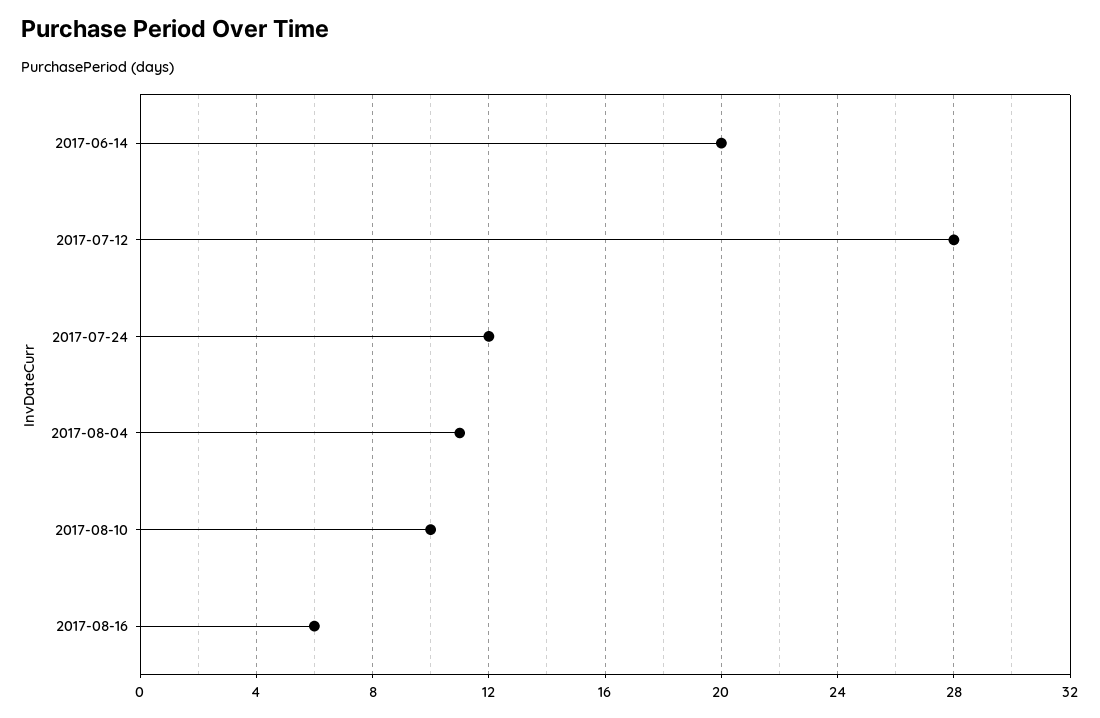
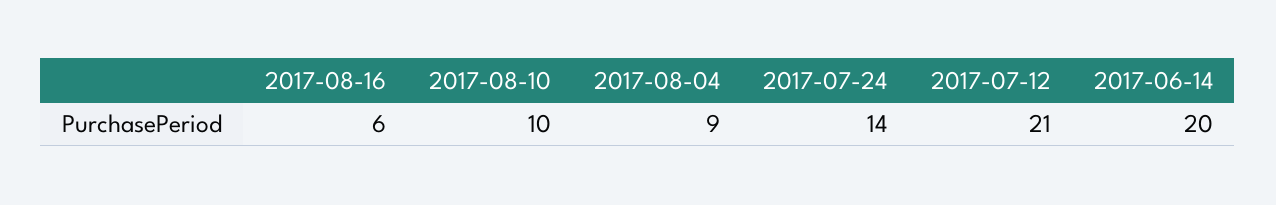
  {
    "2017-06-14": 20,
-   "2017-07-12": 28,
+   "2017-07-12": 21,
-   "2017-07-24": 12,
+   "2017-07-24": 14,
-   "2017-08-04": 11,
+   "2017-08-04": 9,
    "2017-08-10": 10,
    "2017-08-16": 6
  }

